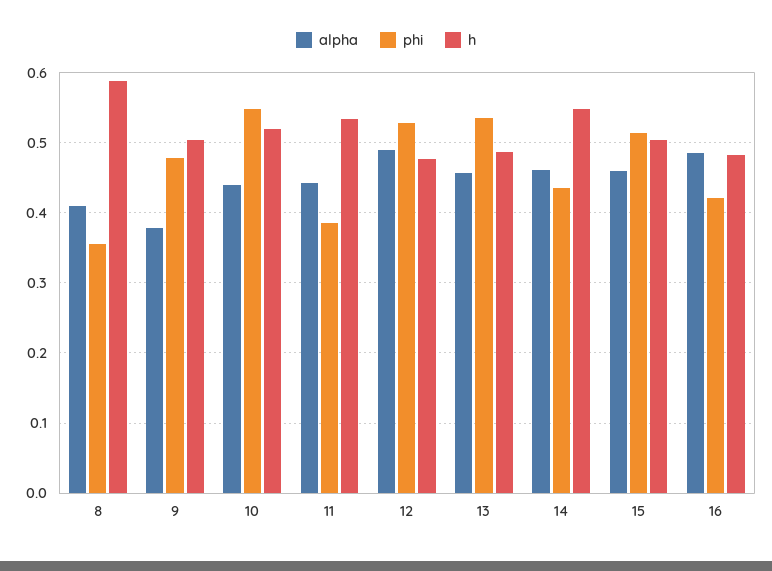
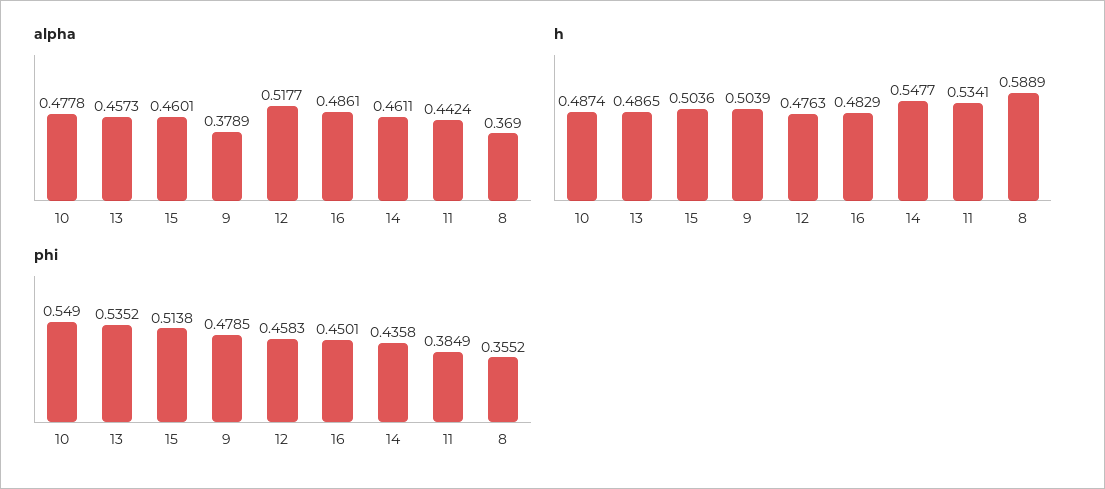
  {
    "alpha": {
-     "8": 0.41,
+     "8": 0.369,
      "9": 0.3789,
-     "10": 0.44,
+     "10": 0.4778,
      "11": 0.4424,
-     "12": 0.49,
+     "12": 0.5177,
      "13": 0.4573,
      "14": 0.4611,
      "15": 0.4601,
      "16": 0.4861
    },
    "phi": {
      "8": 0.3552,
      "9": 0.4785,
      "10": 0.549,
      "11": 0.3849,
-     "12": 0.53,
+     "12": 0.4583,
      "13": 0.5352,
      "14": 0.4358,
      "15": 0.5138,
-     "16": 0.42
+     "16": 0.4501
    },
    "h": {
      "8": 0.5889,
      "9": 0.5039,
-     "10": 0.52,
+     "10": 0.4874,
      "11": 0.5341,
      "12": 0.4763,
      "13": 0.4865,
      "14": 0.5477,
      "15": 0.5036,
      "16": 0.4829
    }
  }

